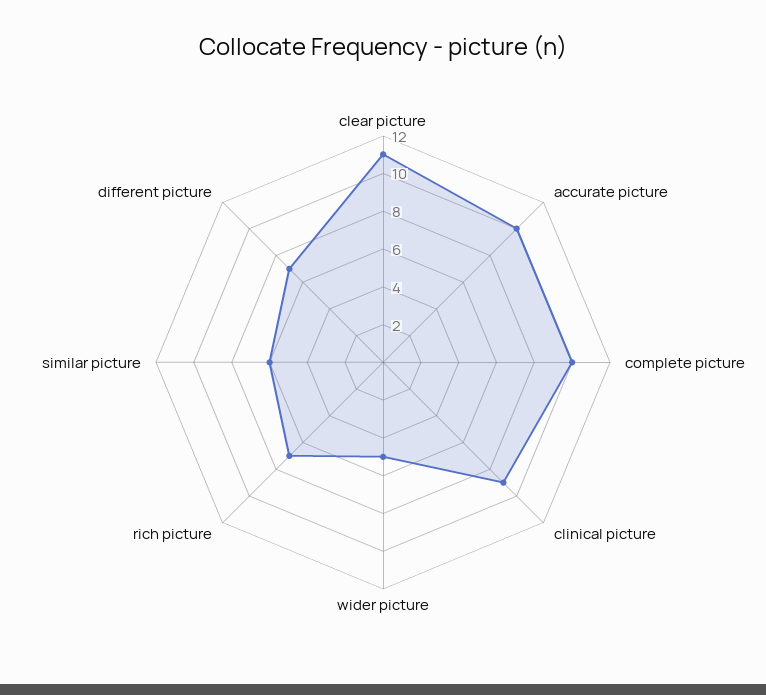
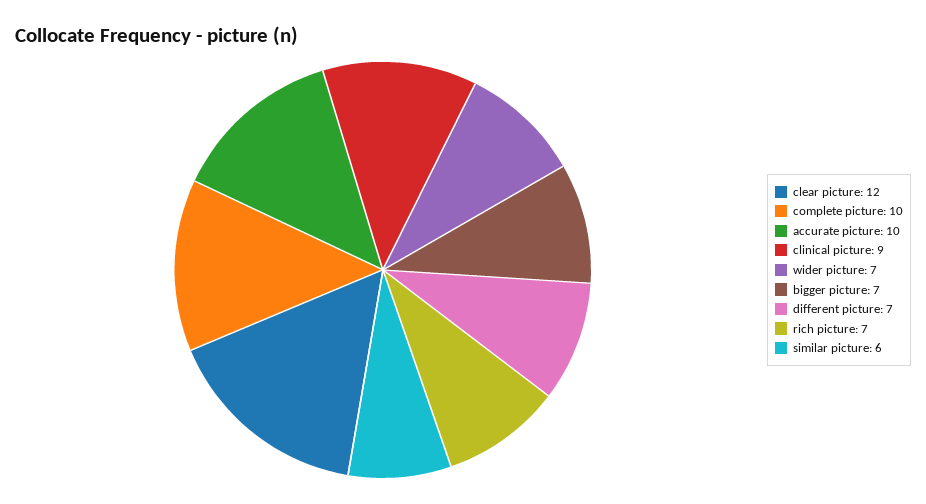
  {
-   "clear picture": 11,
+   "clear picture": 12,
    "accurate picture": 10,
    "complete picture": 10,
    "clinical picture": 9,
-   "wider picture": 5,
+   "wider picture": 7,
    "rich picture": 7,
    "similar picture": 6,
-   "different picture": 7
+   "different picture": 7,
+   "bigger picture": 7
  }

